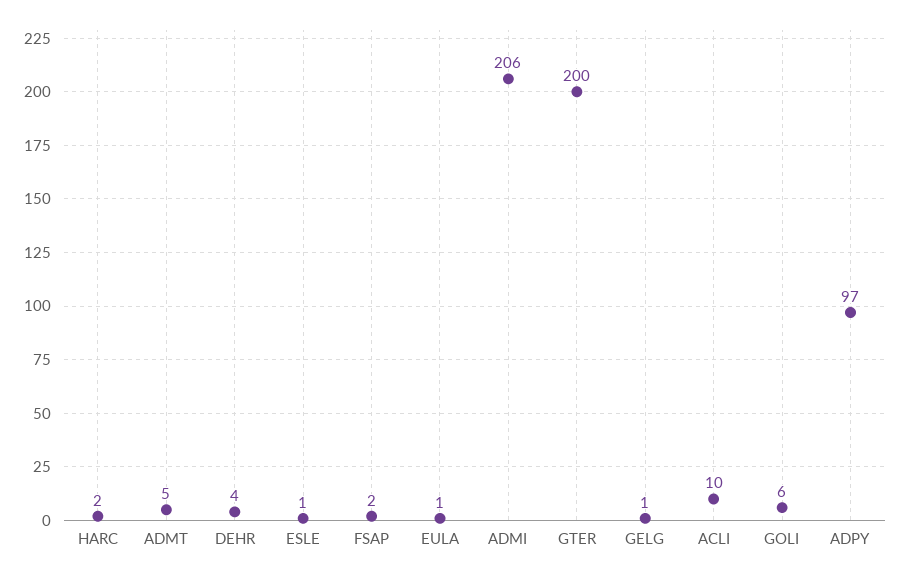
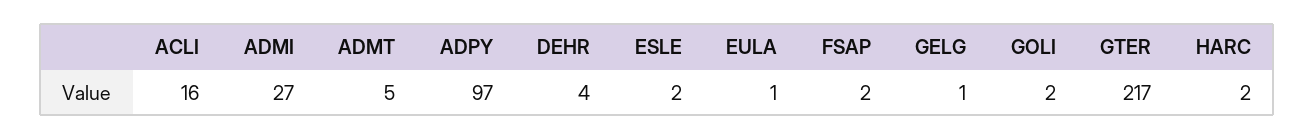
  {
    "HARC": 2,
    "ADMT": 5,
    "DEHR": 4,
-   "ESLE": 1,
+   "ESLE": 2,
    "FSAP": 2,
    "EULA": 1,
-   "ADMI": 206,
+   "ADMI": 27,
-   "GTER": 200,
+   "GTER": 217,
    "GELG": 1,
-   "ACLI": 10,
+   "ACLI": 16,
-   "GOLI": 6,
+   "GOLI": 2,
    "ADPY": 97
  }

